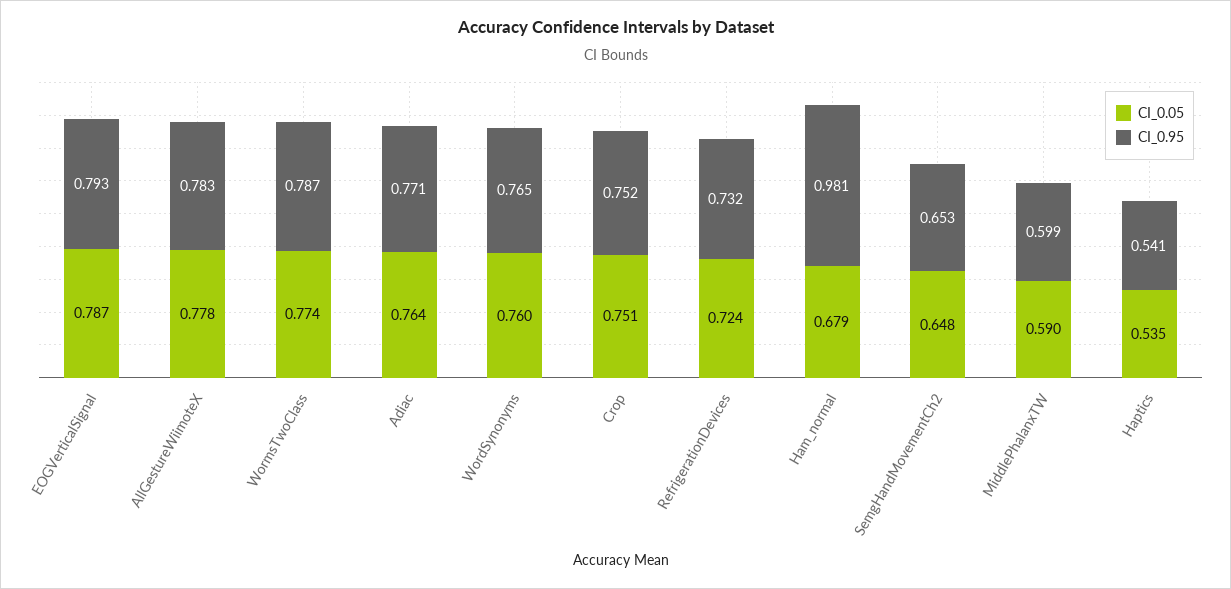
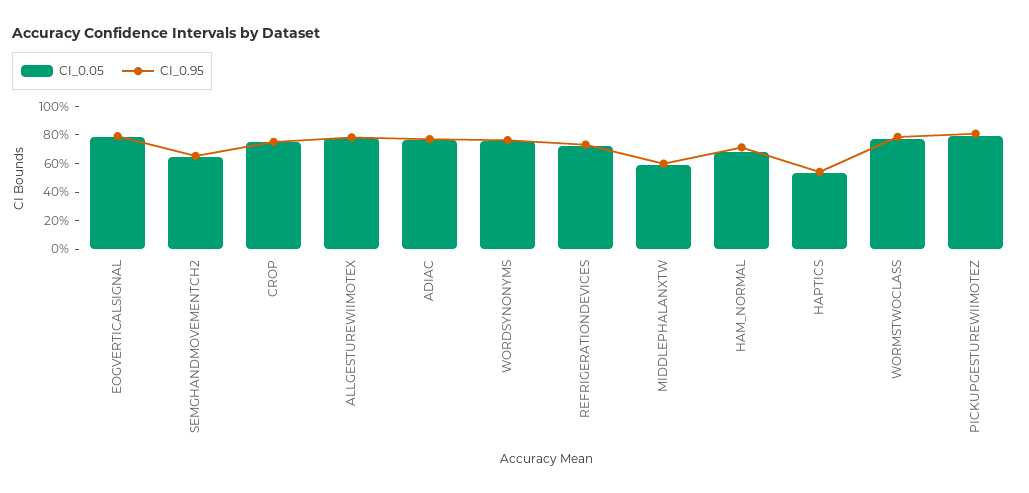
  {
    "CI_0.05": {
      "EOGVerticalSignal": 0.787,
      "AllGestureWiimoteX": 0.778,
      "WormsTwoClass": 0.774,
      "Adiac": 0.764,
      "WordSynonyms": 0.76,
      "Crop": 0.751,
      "RefrigerationDevices": 0.724,
      "Ham_normal": 0.679,
      "SemgHandMovementCh2": 0.648,
      "MiddlePhalanxTW": 0.59,
-     "Haptics": 0.535
+     "Haptics": 0.535,
+     "PICKUPGESTUREWIIMOTEZ": 0.8
    },
    "CI_0.95": {
      "EOGVerticalSignal": 0.793,
      "AllGestureWiimoteX": 0.783,
      "WormsTwoClass": 0.787,
      "Adiac": 0.771,
      "WordSynonyms": 0.765,
      "Crop": 0.752,
      "RefrigerationDevices": 0.732,
-     "Ham_normal": 0.981,
+     "Ham_normal": 0.7,
      "SemgHandMovementCh2": 0.653,
      "MiddlePhalanxTW": 0.599,
-     "Haptics": 0.541
+     "Haptics": 0.541,
+     "PICKUPGESTUREWIIMOTEZ": 0.8
    }
  }

